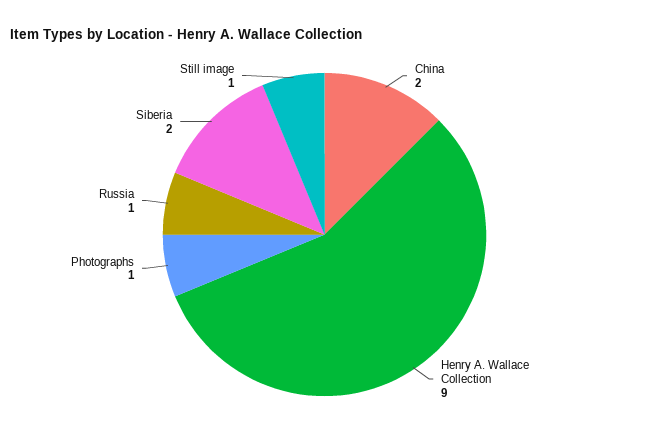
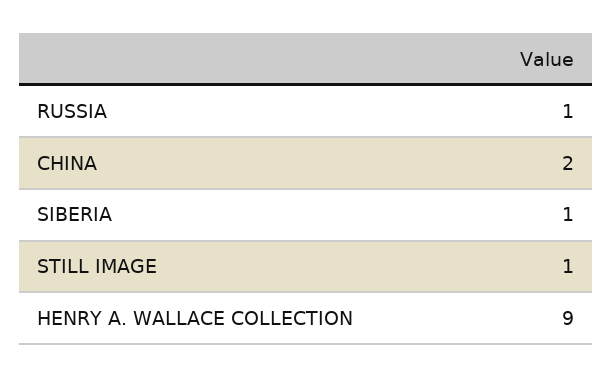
  {
    "China": 2,
    "Henry A. Wallace Collection": 9,
-   "Photographs": 1,
    "Russia": 1,
-   "Siberia": 2,
+   "Siberia": 1,
    "Still image": 1
  }

